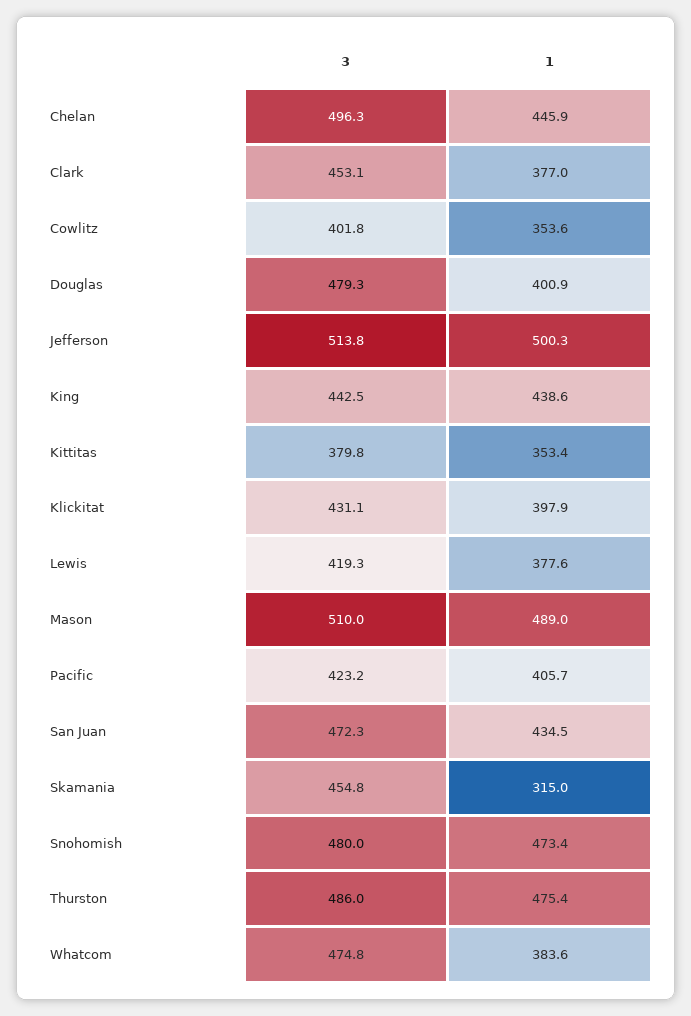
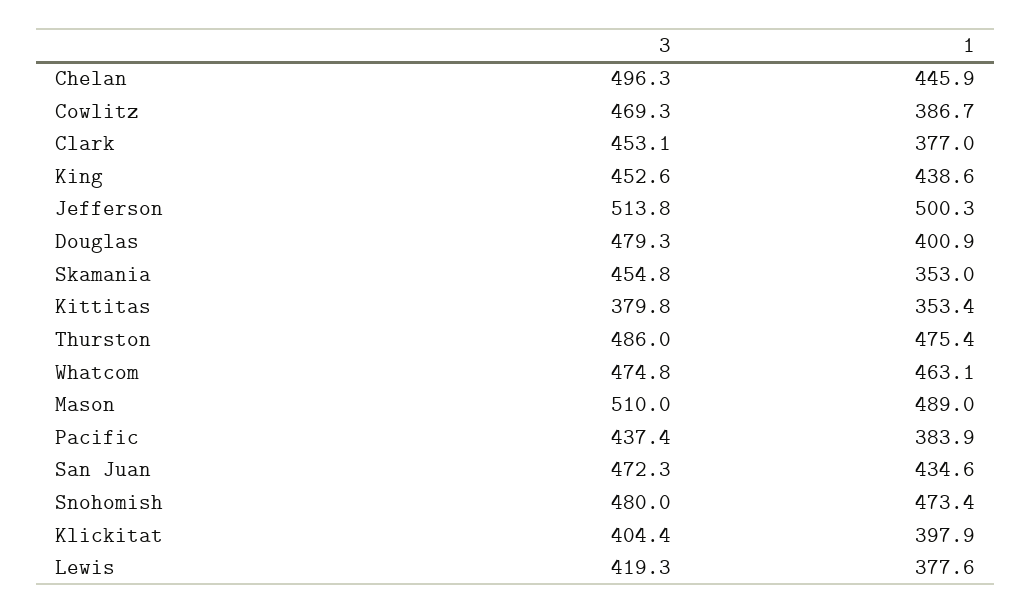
  {
    "3": {
      "Chelan": 496.3,
      "Clark": 453.1,
-     "Cowlitz": 401.8,
+     "Cowlitz": 469.3,
      "Douglas": 479.3,
      "Jefferson": 513.8,
-     "King": 442.5,
+     "King": 452.6,
      "Kittitas": 379.8,
-     "Klickitat": 431.1,
+     "Klickitat": 404.4,
      "Lewis": 419.3,
      "Mason": 510,
-     "Pacific": 423.2,
+     "Pacific": 437.4,
      "San Juan": 472.3,
      "Skamania": 454.8,
      "Snohomish": 480,
      "Thurston": 486,
      "Whatcom": 474.8
    },
    "1": {
      "Chelan": 445.9,
      "Clark": 377,
-     "Cowlitz": 353.6,
+     "Cowlitz": 386.7,
      "Douglas": 400.9,
      "Jefferson": 500.3,
      "King": 438.6,
      "Kittitas": 353.4,
      "Klickitat": 397.9,
      "Lewis": 377.6,
      "Mason": 489,
-     "Pacific": 405.7,
+     "Pacific": 383.9,
-     "San Juan": 434.5,
+     "San Juan": 434.6,
-     "Skamania": 315,
+     "Skamania": 353,
      "Snohomish": 473.4,
      "Thurston": 475.4,
-     "Whatcom": 383.6
+     "Whatcom": 463.1
    }
  }

